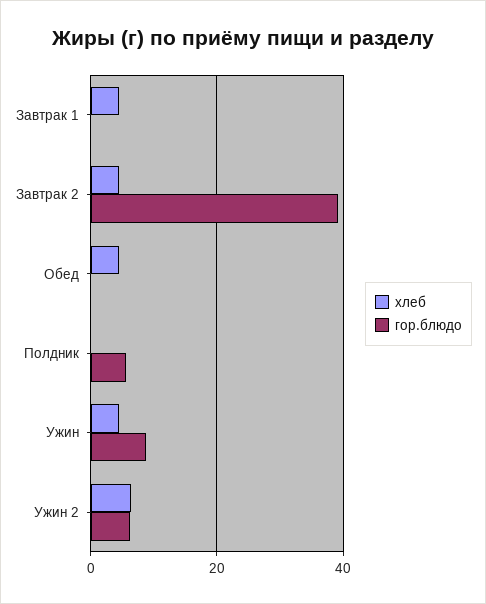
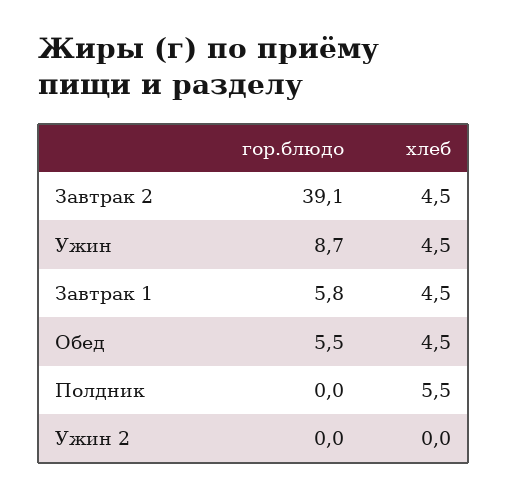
  {
    "хлеб": {
      "Завтрак 1": 4.5,
      "Завтрак 2": 4.5,
      "Обед": 4.5,
-     "Полдник": 0,
+     "Полдник": 5.5,
      "Ужин": 4.5,
-     "Ужин 2": 6
+     "Ужин 2": 0
    },
    "гор.блюдо": {
-     "Завтрак 1": 0,
+     "Завтрак 1": 5.8,
      "Завтрак 2": 39.1,
-     "Обед": 0,
+     "Обед": 5.5,
-     "Полдник": 6,
+     "Полдник": 0,
      "Ужин": 8.7,
-     "Ужин 2": 6
+     "Ужин 2": 0
    }
  }

